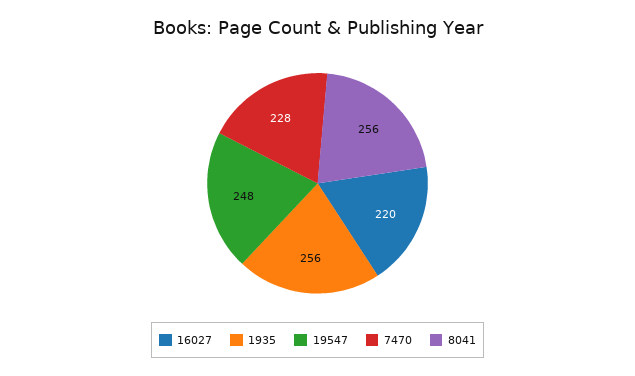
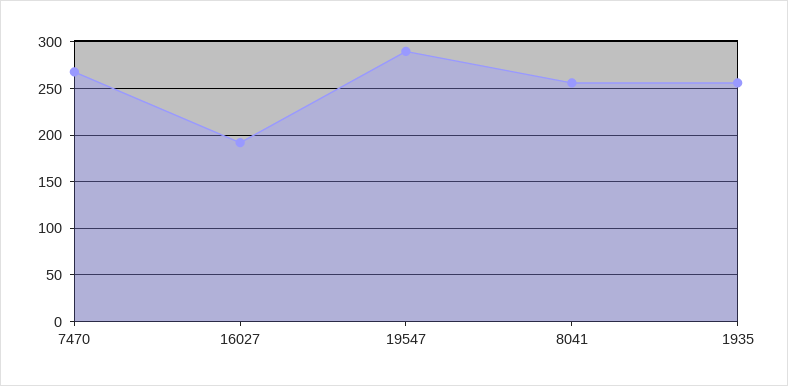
  {
-   "16027": 220,
+   "16027": 190,
    "1935": 256,
-   "19547": 248,
+   "19547": 290,
-   "7470": 228,
+   "7470": 270,
    "8041": 256
  }

